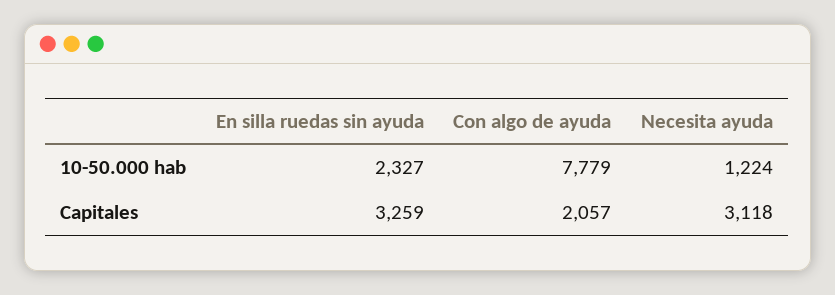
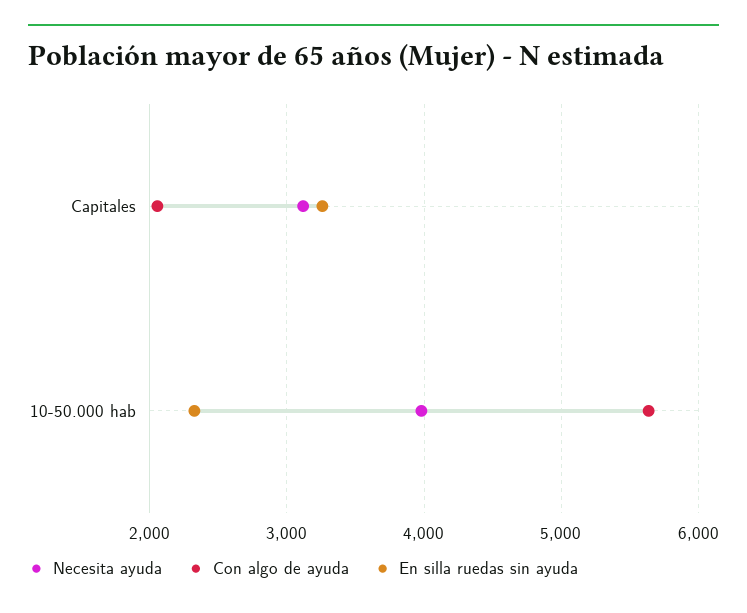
  {
    "En silla ruedas sin ayuda": {
      "10-50.000 hab": 2327,
      "Capitales": 3259
    },
    "Con algo de ayuda": {
-     "10-50.000 hab": 7779,
+     "10-50.000 hab": 5600,
      "Capitales": 2057
    },
    "Necesita ayuda": {
-     "10-50.000 hab": 1224,
+     "10-50.000 hab": 4000,
      "Capitales": 3118
    }
  }

